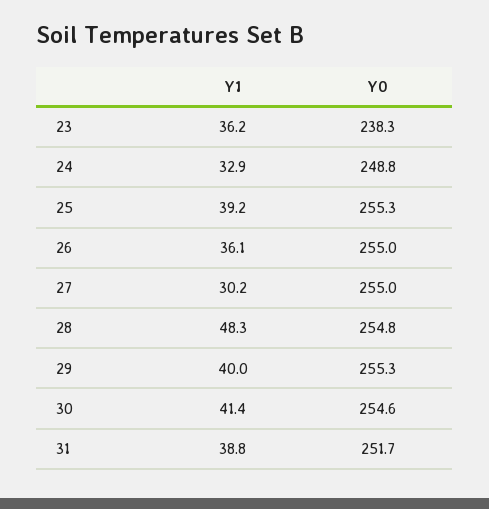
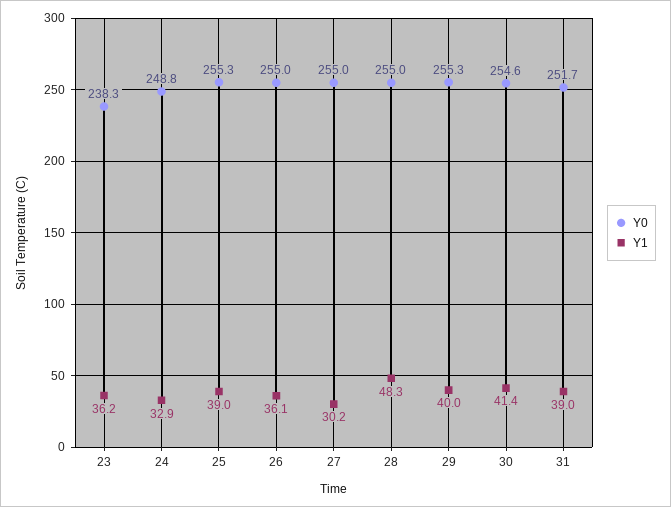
  {
    "Y1": {
      "23": 36.2,
      "24": 32.9,
-     "25": 39.2,
+     "25": 39,
      "26": 36.1,
      "27": 30.2,
      "28": 48.3,
      "29": 40,
      "30": 41.4,
-     "31": 38.8
+     "31": 39
    },
    "Y0": {
      "23": 238.3,
      "24": 248.8,
      "25": 255.3,
      "26": 255,
      "27": 255,
-     "28": 254.8,
+     "28": 255,
      "29": 255.3,
      "30": 254.6,
      "31": 251.7
    }
  }

